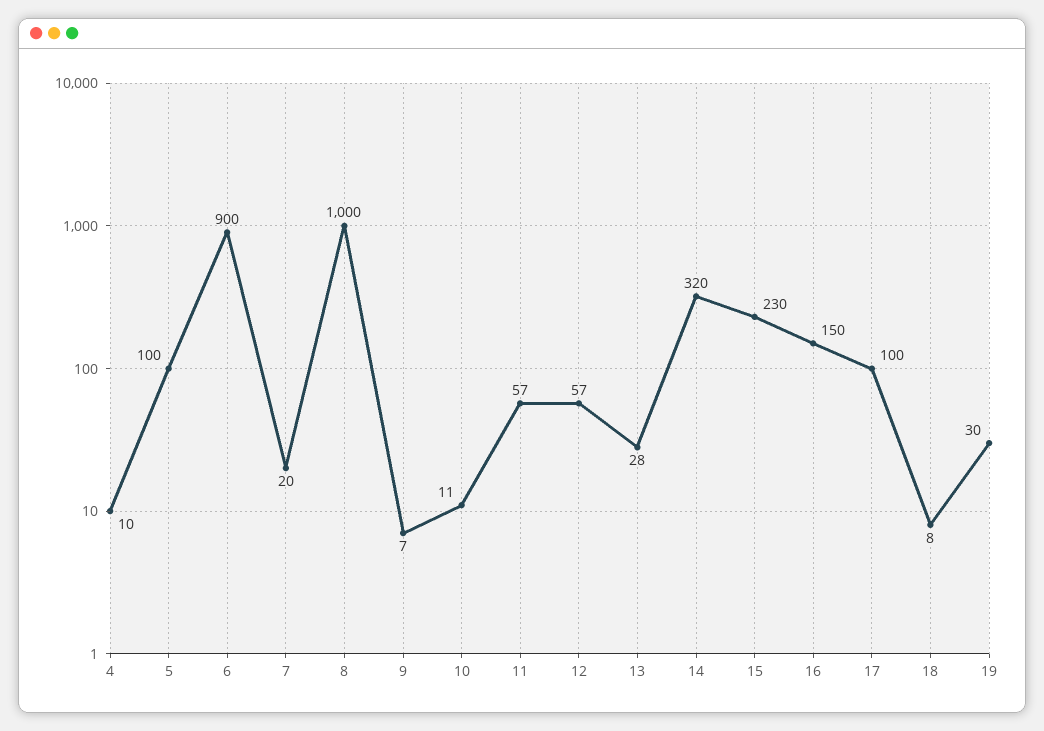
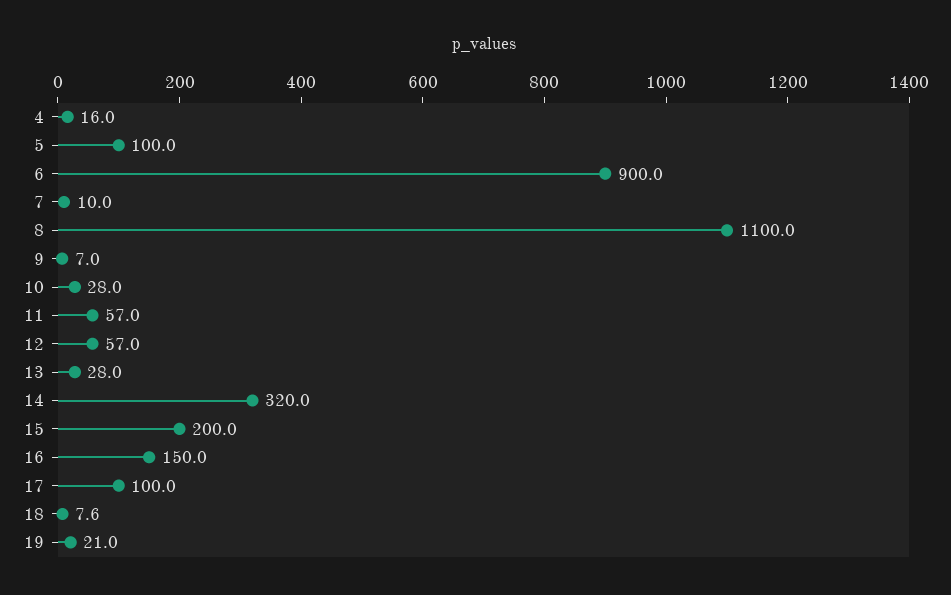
  {
-   "4": 10,
+   "4": 16,
    "5": 100,
    "6": 900,
-   "7": 20,
+   "7": 10,
-   "8": 1000,
+   "8": 1100,
    "9": 7,
-   "10": 11,
+   "10": 28,
    "11": 57,
    "12": 57,
    "13": 28,
    "14": 320,
-   "15": 230,
+   "15": 200,
    "16": 150,
    "17": 100,
    "18": 7.6,
-   "19": 30
+   "19": 21
  }

